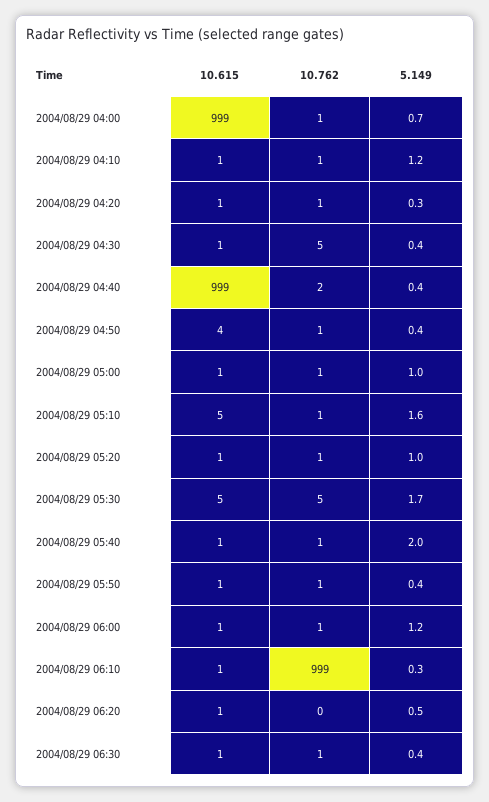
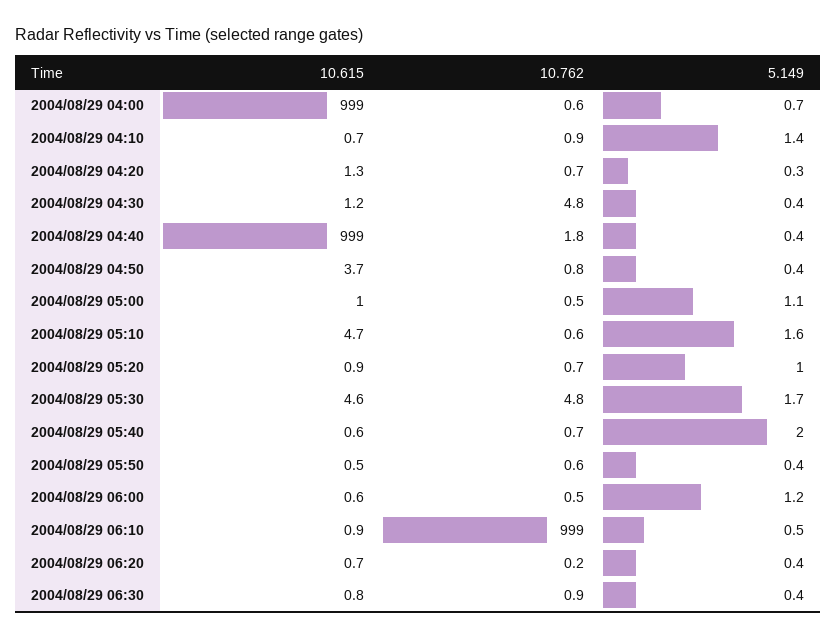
  {
    "10.615": {
      "2004/08/29 04:00": 999,
      "2004/08/29 04:10": 0.7,
      "2004/08/29 04:20": 1.3,
      "2004/08/29 04:30": 1.2,
      "2004/08/29 04:40": 999,
      "2004/08/29 04:50": 3.7,
      "2004/08/29 05:00": 1,
      "2004/08/29 05:10": 4.7,
      "2004/08/29 05:20": 0.9,
      "2004/08/29 05:30": 4.6,
      "2004/08/29 05:40": 0.6,
      "2004/08/29 05:50": 0.5,
      "2004/08/29 06:00": 0.6,
      "2004/08/29 06:10": 0.9,
      "2004/08/29 06:20": 0.7,
      "2004/08/29 06:30": 0.8
    },
    "10.762": {
      "2004/08/29 04:00": 0.6,
      "2004/08/29 04:10": 0.9,
      "2004/08/29 04:20": 0.7,
      "2004/08/29 04:30": 4.8,
      "2004/08/29 04:40": 1.8,
      "2004/08/29 04:50": 0.8,
      "2004/08/29 05:00": 0.5,
      "2004/08/29 05:10": 0.6,
      "2004/08/29 05:20": 0.7,
      "2004/08/29 05:30": 4.8,
      "2004/08/29 05:40": 0.7,
      "2004/08/29 05:50": 0.6,
      "2004/08/29 06:00": 0.5,
      "2004/08/29 06:10": 999,
      "2004/08/29 06:20": 0.2,
      "2004/08/29 06:30": 0.9
    },
    "5.149": {
      "2004/08/29 04:00": 0.7,
-     "2004/08/29 04:10": 1.2,
+     "2004/08/29 04:10": 1.4,
      "2004/08/29 04:20": 0.3,
      "2004/08/29 04:30": 0.4,
      "2004/08/29 04:40": 0.4,
      "2004/08/29 04:50": 0.4,
-     "2004/08/29 05:00": 1,
+     "2004/08/29 05:00": 1.1,
      "2004/08/29 05:10": 1.6,
      "2004/08/29 05:20": 1,
      "2004/08/29 05:30": 1.7,
      "2004/08/29 05:40": 2,
      "2004/08/29 05:50": 0.4,
      "2004/08/29 06:00": 1.2,
-     "2004/08/29 06:10": 0.3,
+     "2004/08/29 06:10": 0.5,
-     "2004/08/29 06:20": 0.5,
+     "2004/08/29 06:20": 0.4,
      "2004/08/29 06:30": 0.4
    }
  }

